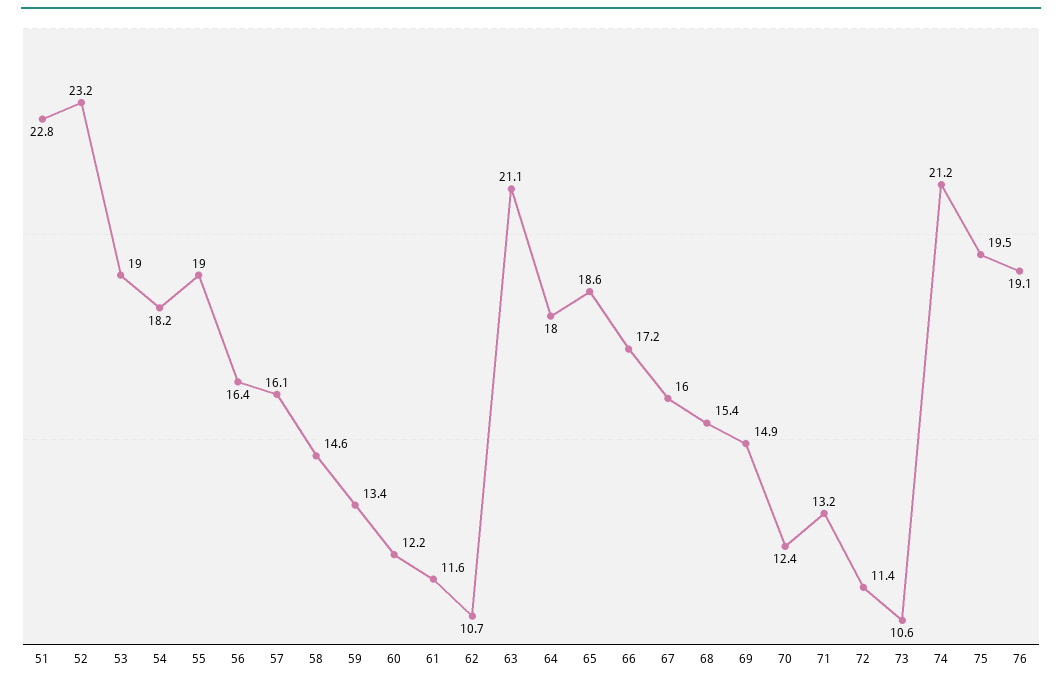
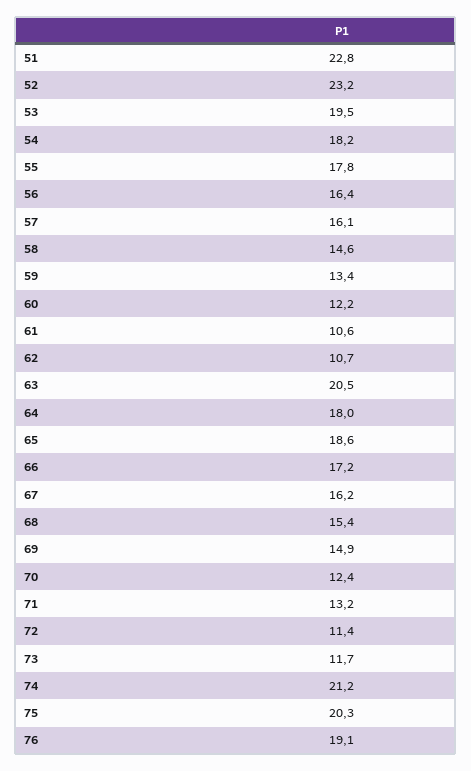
  {
    "51": 22.8,
    "52": 23.2,
-   "53": 19,
+   "53": 19.5,
    "54": 18.2,
-   "55": 19,
+   "55": 17.8,
    "56": 16.4,
    "57": 16.1,
    "58": 14.6,
    "59": 13.4,
    "60": 12.2,
-   "61": 11.6,
+   "61": 10.6,
    "62": 10.7,
-   "63": 21.1,
+   "63": 20.5,
    "64": 18,
    "65": 18.6,
    "66": 17.2,
-   "67": 16,
+   "67": 16.2,
    "68": 15.4,
    "69": 14.9,
    "70": 12.4,
    "71": 13.2,
    "72": 11.4,
-   "73": 10.6,
+   "73": 11.7,
    "74": 21.2,
-   "75": 19.5,
+   "75": 20.3,
    "76": 19.1
  }

